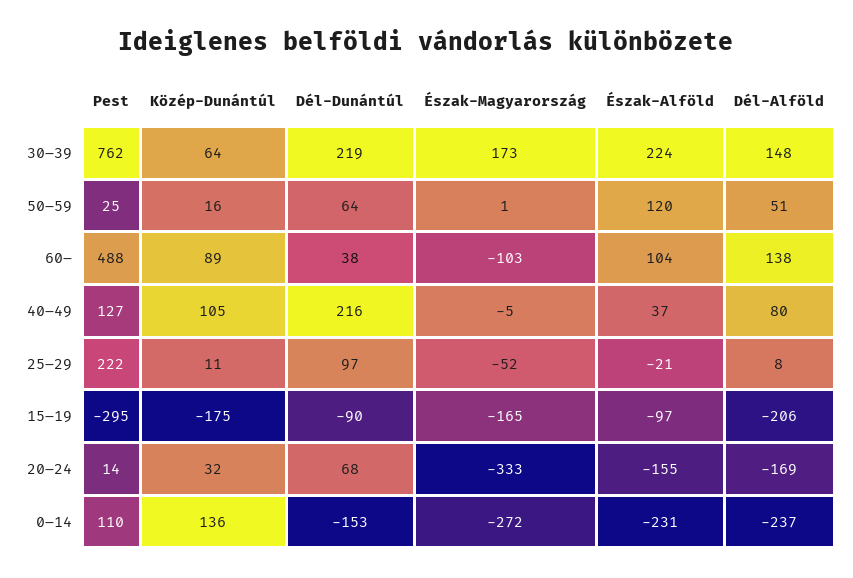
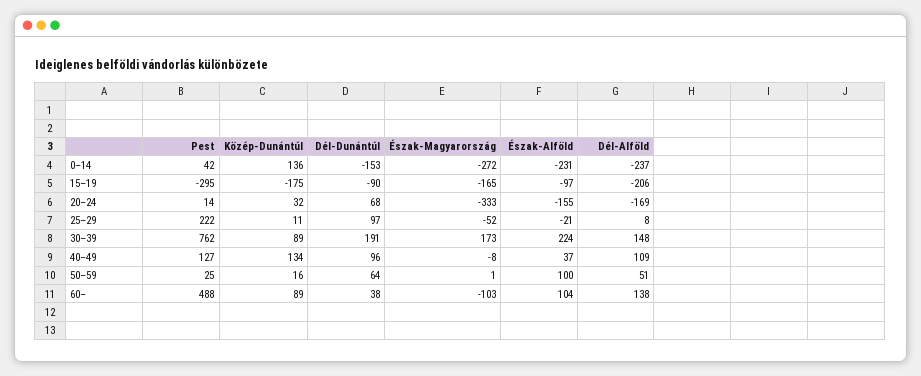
  {
    "Pest": {
      "30–39": 762,
      "50–59": 25,
      "60–": 488,
      "40–49": 127,
      "25–29": 222,
      "15–19": -295,
      "20–24": 14,
-     "0–14": 110
+     "0–14": 42
    },
    "Közép-Dunántúl": {
-     "30–39": 64,
+     "30–39": 89,
      "50–59": 16,
      "60–": 89,
-     "40–49": 105,
+     "40–49": 134,
      "25–29": 11,
      "15–19": -175,
      "20–24": 32,
      "0–14": 136
    },
    "Dél-Dunántúl": {
-     "30–39": 219,
+     "30–39": 191,
      "50–59": 64,
      "60–": 38,
-     "40–49": 216,
+     "40–49": 96,
      "25–29": 97,
      "15–19": -90,
      "20–24": 68,
      "0–14": -153
    },
    "Észak-Magyarország": {
      "30–39": 173,
      "50–59": 1,
      "60–": -103,
-     "40–49": -5,
+     "40–49": -8,
      "25–29": -52,
      "15–19": -165,
      "20–24": -333,
      "0–14": -272
    },
    "Észak-Alföld": {
      "30–39": 224,
-     "50–59": 120,
+     "50–59": 100,
      "60–": 104,
      "40–49": 37,
      "25–29": -21,
      "15–19": -97,
      "20–24": -155,
      "0–14": -231
    },
    "Dél-Alföld": {
      "30–39": 148,
      "50–59": 51,
      "60–": 138,
-     "40–49": 80,
+     "40–49": 109,
      "25–29": 8,
      "15–19": -206,
      "20–24": -169,
      "0–14": -237
    }
  }

